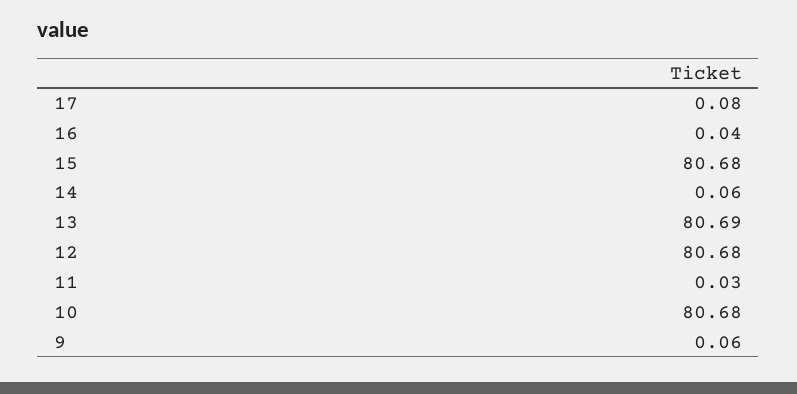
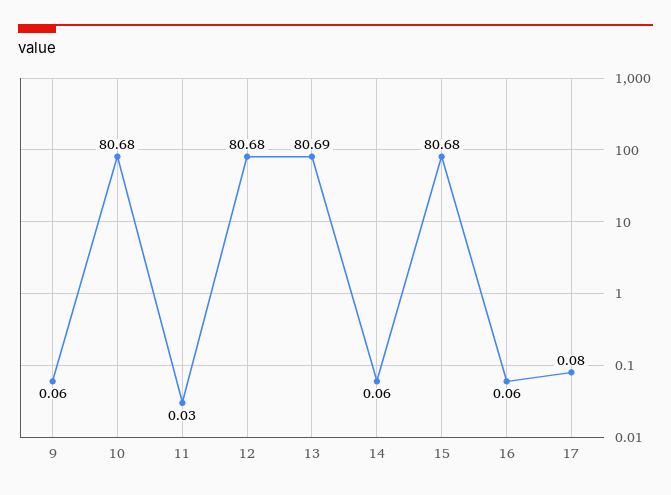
  {
    "17": 0.08,
-   "16": 0.04,
+   "16": 0.06,
    "15": 80.68,
    "14": 0.06,
    "13": 80.69,
    "12": 80.68,
    "11": 0.03,
    "10": 80.68,
    "9": 0.06
  }

